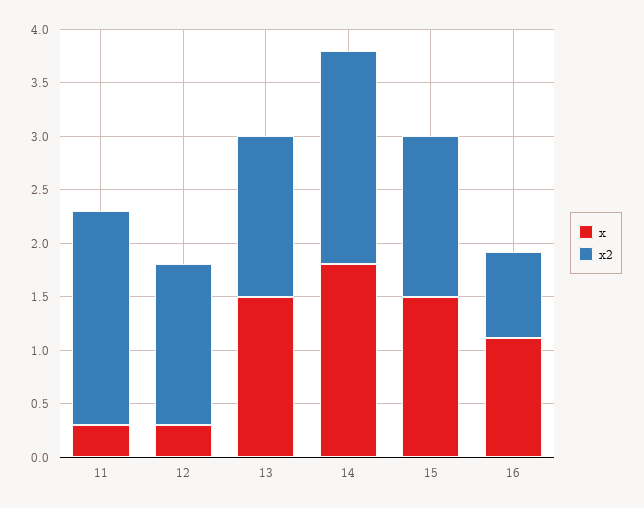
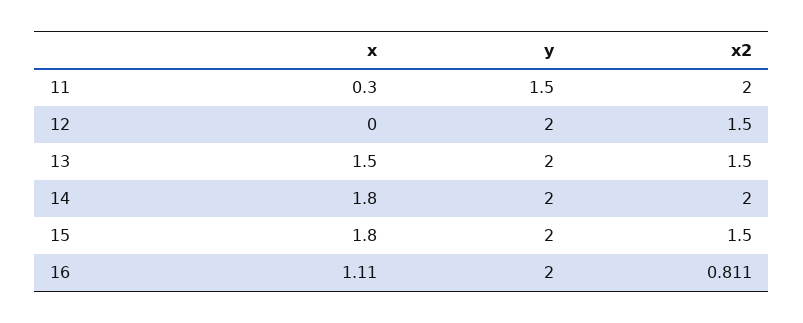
  {
    "x": {
      "11": 0.3,
-     "12": 0.3,
+     "12": 0,
      "13": 1.5,
      "14": 1.8,
-     "15": 1.5,
+     "15": 1.8,
      "16": 1.11
    },
    "x2": {
      "11": 2,
      "12": 1.5,
      "13": 1.5,
      "14": 2,
      "15": 1.5,
      "16": 0.811
-   }
+   },
+   "y": {
+     "11": 1.5,
+     "12": 2,
+     "13": 2,
+     "14": 2,
+     "15": 2,
+     "16": 2
+   }
  }

